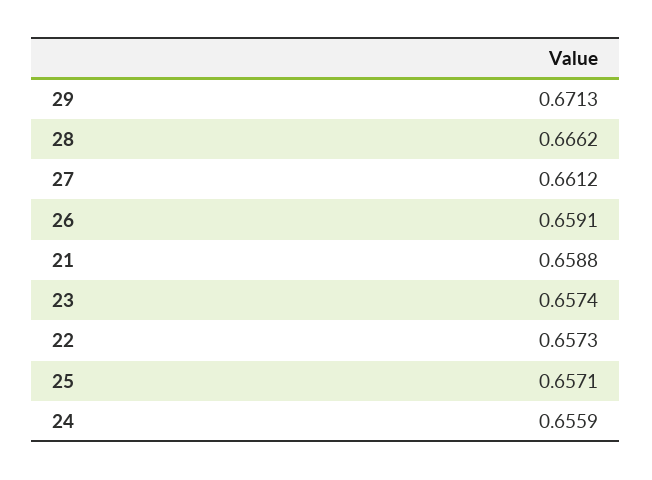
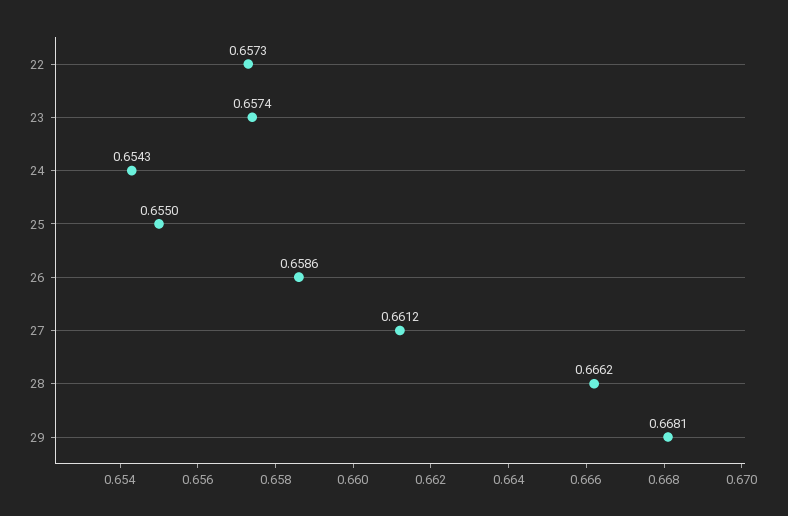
  {
-   "29": 0.6713,
+   "29": 0.6681,
    "28": 0.6662,
    "27": 0.6612,
-   "26": 0.6591,
+   "26": 0.6586,
-   "21": 0.6588,
    "23": 0.6574,
    "22": 0.6573,
-   "25": 0.6571,
+   "25": 0.655,
-   "24": 0.6559
+   "24": 0.6543
  }

